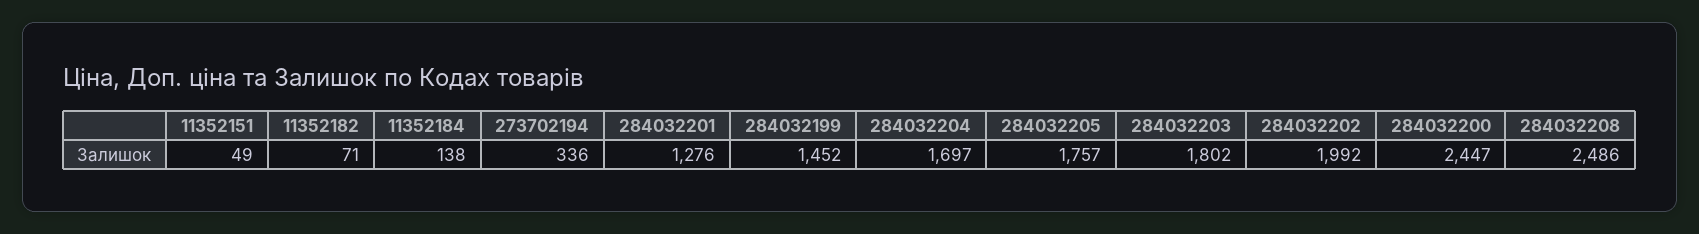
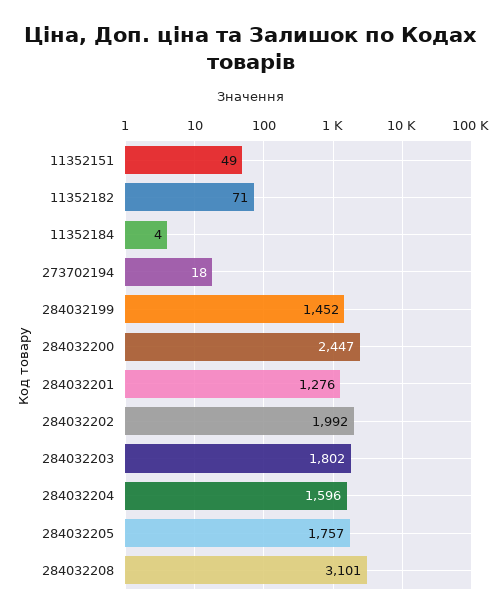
  {
    "11352151": 49,
    "11352182": 71,
-   "11352184": 138,
+   "11352184": 4,
-   "273702194": 336,
+   "273702194": 18,
    "284032201": 1276,
    "284032199": 1452,
-   "284032204": 1697,
+   "284032204": 1596,
    "284032205": 1757,
    "284032203": 1802,
    "284032202": 1992,
    "284032200": 2447,
-   "284032208": 2486
+   "284032208": 3101
  }

